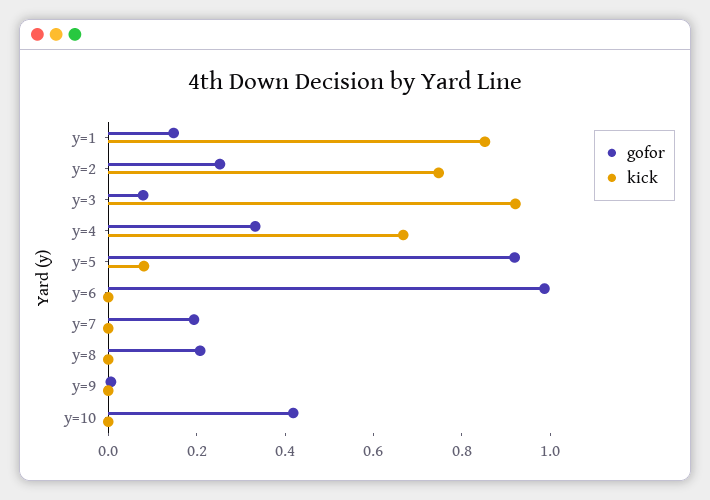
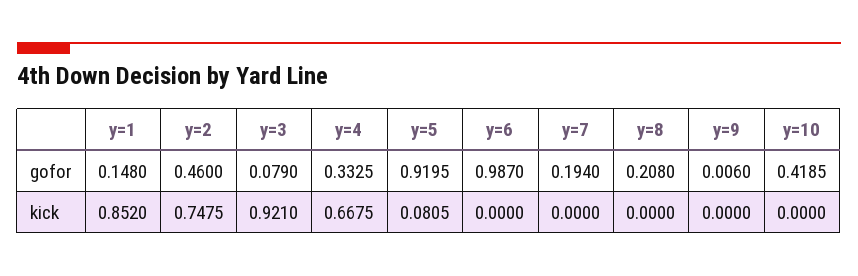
  {
    "gofor": {
      "y=1": 0.148,
-     "y=2": 0.25,
+     "y=2": 0.46,
      "y=3": 0.079,
      "y=4": 0.3325,
      "y=5": 0.9195,
      "y=6": 0.987,
      "y=7": 0.194,
      "y=8": 0.208,
      "y=9": 0.006,
      "y=10": 0.4185
    },
    "kick": {
      "y=1": 0.852,
      "y=2": 0.7475,
      "y=3": 0.921,
      "y=4": 0.6675,
      "y=5": 0.0805,
      "y=6": 0,
      "y=7": 0,
      "y=8": 0,
      "y=9": 0,
      "y=10": 0
    }
  }

